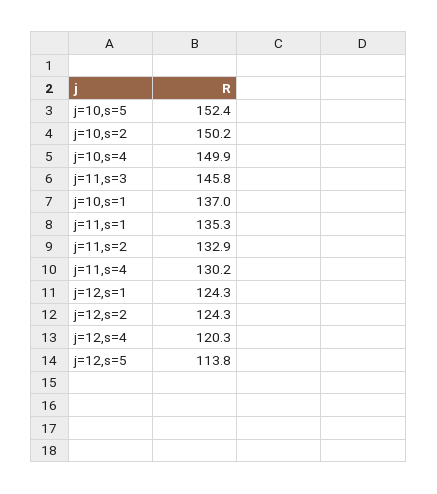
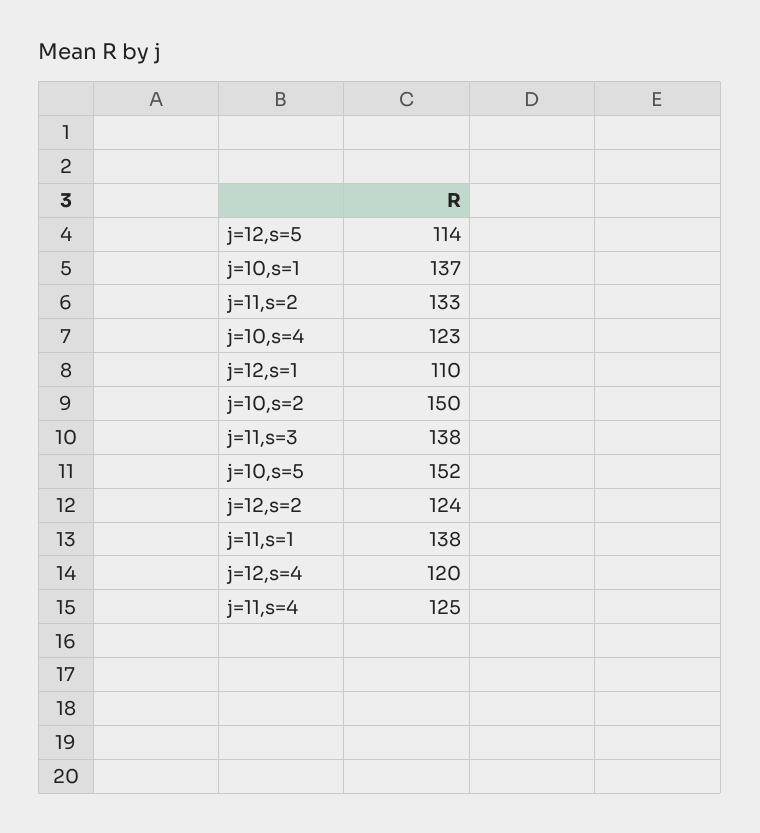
  {
    "j=10,s=5": 152.4,
    "j=10,s=2": 150.2,
-   "j=10,s=4": 149.9,
+   "j=10,s=4": 123,
-   "j=11,s=3": 145.8,
+   "j=11,s=3": 138,
    "j=10,s=1": 137,
-   "j=11,s=1": 135.3,
+   "j=11,s=1": 138,
    "j=11,s=2": 132.9,
-   "j=11,s=4": 130.2,
+   "j=11,s=4": 125,
-   "j=12,s=1": 124.3,
+   "j=12,s=1": 110,
    "j=12,s=2": 124.3,
    "j=12,s=4": 120.3,
    "j=12,s=5": 113.8
  }

